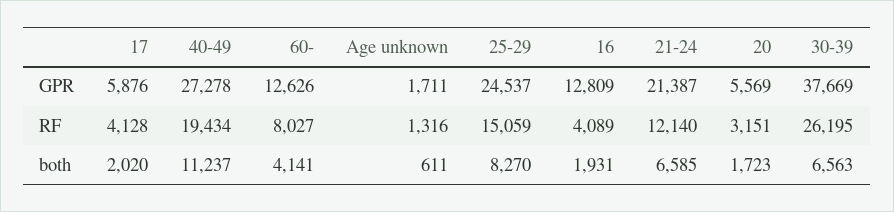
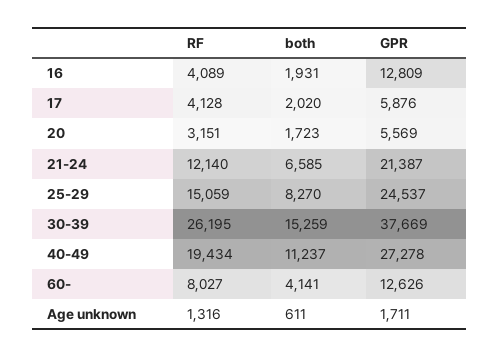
  {
    "17": {
      "GPR": 5876,
      "RF": 4128,
      "both": 2020
    },
    "40-49": {
      "GPR": 27278,
      "RF": 19434,
      "both": 11237
    },
    "60-": {
      "GPR": 12626,
      "RF": 8027,
      "both": 4141
    },
    "Age unknown": {
      "GPR": 1711,
      "RF": 1316,
      "both": 611
    },
    "25-29": {
      "GPR": 24537,
      "RF": 15059,
      "both": 8270
    },
    "16": {
      "GPR": 12809,
      "RF": 4089,
      "both": 1931
    },
    "21-24": {
      "GPR": 21387,
      "RF": 12140,
      "both": 6585
    },
    "20": {
      "GPR": 5569,
      "RF": 3151,
      "both": 1723
    },
    "30-39": {
      "GPR": 37669,
      "RF": 26195,
-     "both": 6563
+     "both": 15259
    }
  }

